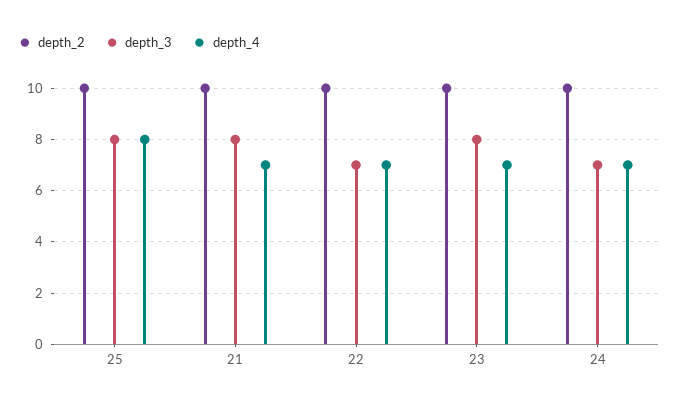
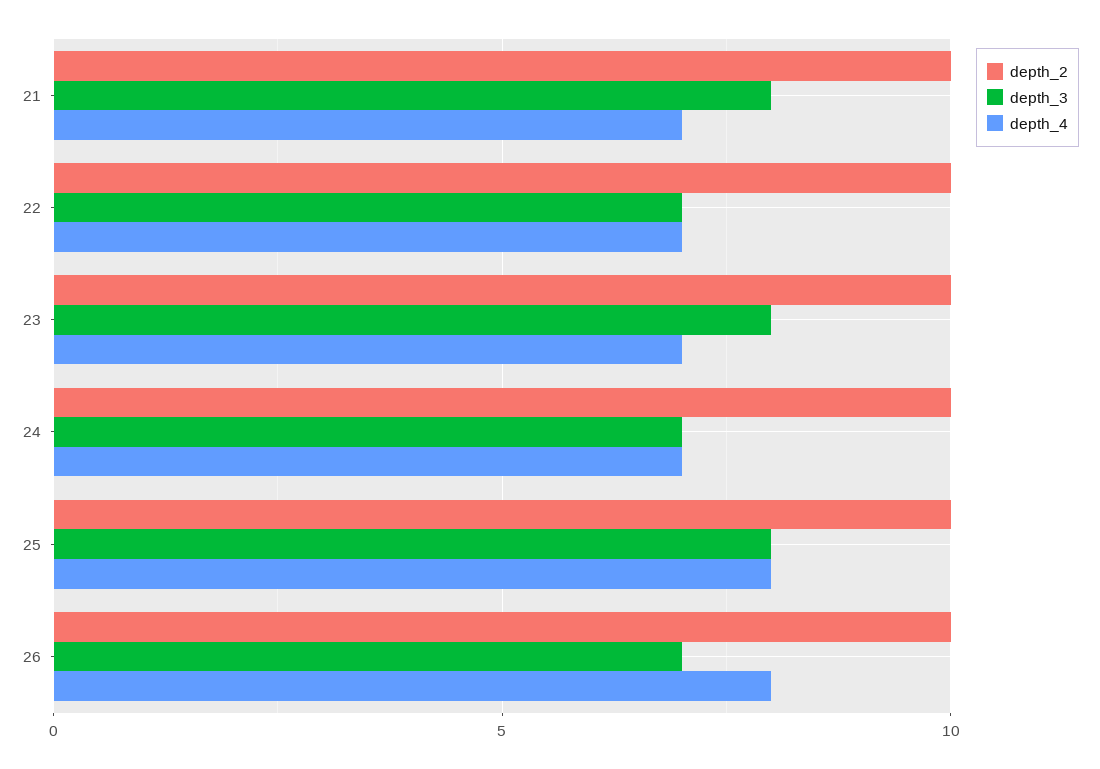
  {
    "depth_2": {
      "25": 10,
      "21": 10,
      "22": 10,
      "23": 10,
-     "24": 10
+     "24": 10,
+     "26": 10
    },
    "depth_3": {
      "25": 8,
      "21": 8,
      "22": 7,
      "23": 8,
-     "24": 7
+     "24": 7,
+     "26": 7
    },
    "depth_4": {
      "25": 8,
      "21": 7,
      "22": 7,
      "23": 7,
-     "24": 7
+     "24": 7,
+     "26": 8
    }
  }

